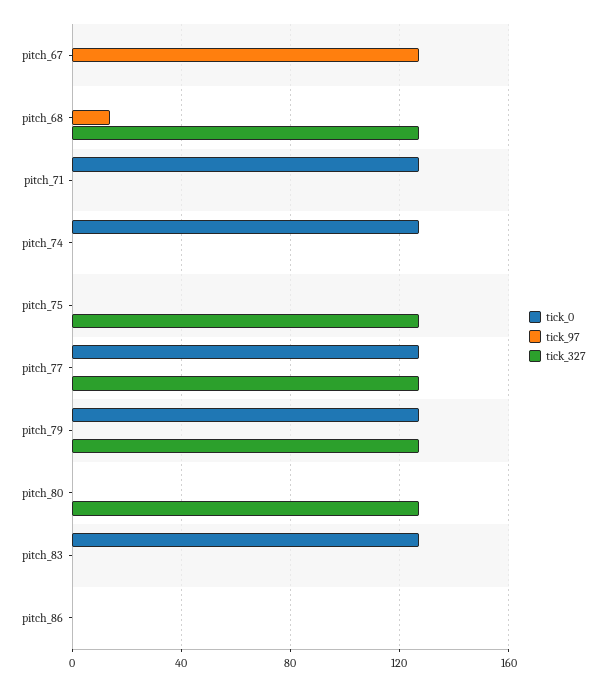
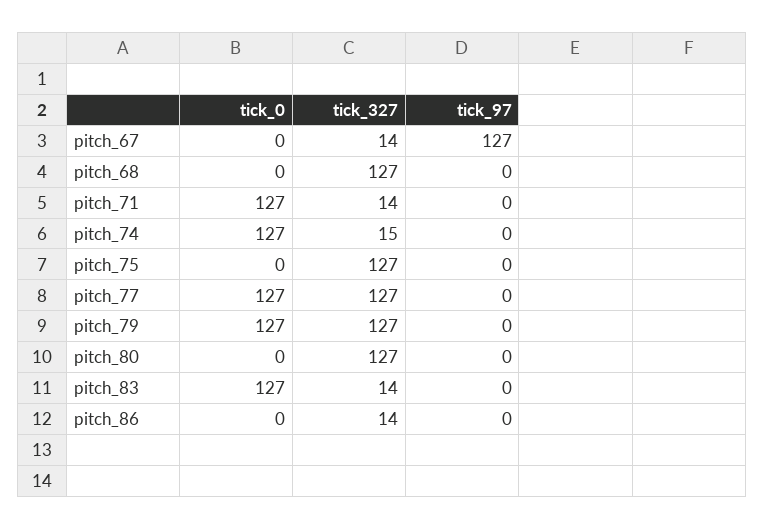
  {
    "tick_0": {
      "pitch_67": 0,
      "pitch_68": 0,
      "pitch_71": 127,
      "pitch_74": 127,
      "pitch_75": 0,
      "pitch_77": 127,
      "pitch_79": 127,
      "pitch_80": 0,
      "pitch_83": 127,
      "pitch_86": 0
    },
    "tick_97": {
      "pitch_67": 127,
-     "pitch_68": 15,
+     "pitch_68": 0,
      "pitch_71": 0,
      "pitch_74": 0,
      "pitch_75": 0,
      "pitch_77": 0,
      "pitch_79": 0,
      "pitch_80": 0,
      "pitch_83": 0,
      "pitch_86": 0
    },
    "tick_327": {
-     "pitch_67": 0,
+     "pitch_67": 14,
      "pitch_68": 127,
-     "pitch_71": 0,
+     "pitch_71": 14,
-     "pitch_74": 0,
+     "pitch_74": 15,
      "pitch_75": 127,
      "pitch_77": 127,
      "pitch_79": 127,
      "pitch_80": 127,
-     "pitch_83": 0,
+     "pitch_83": 14,
-     "pitch_86": 0
+     "pitch_86": 14
    }
  }

